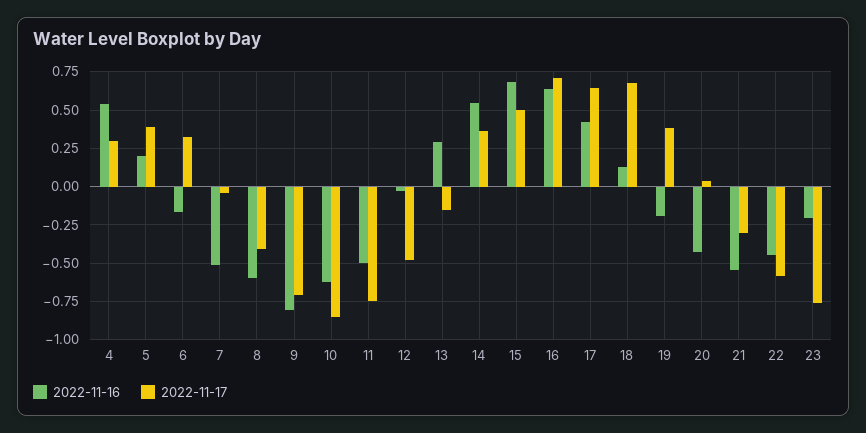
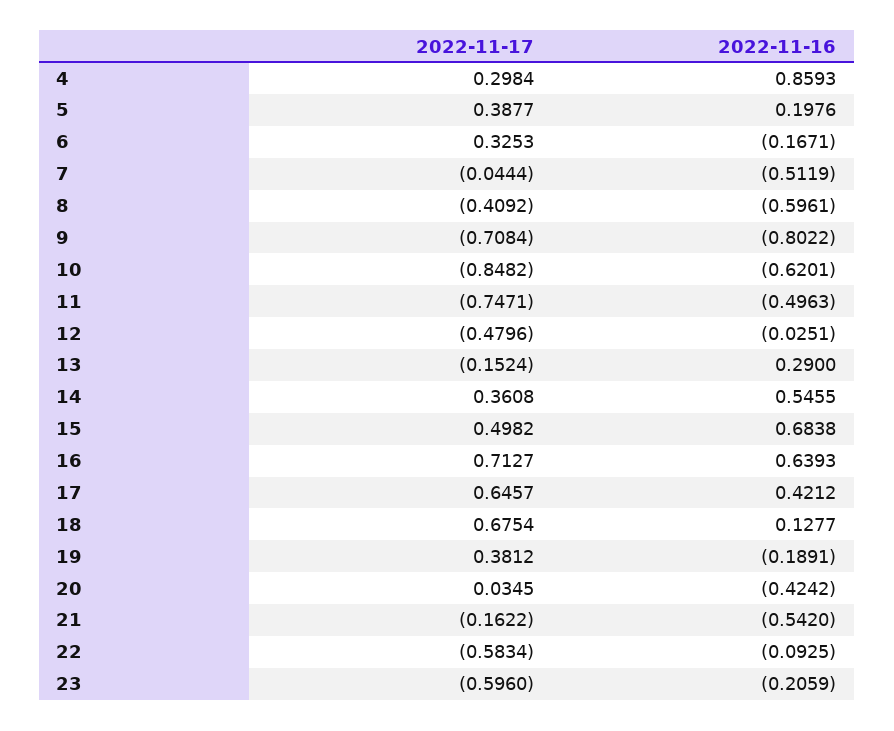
  {
    "2022-11-16": {
-     "4": 0.55,
+     "4": 0.8593,
      "5": 0.1976,
      "6": -0.1671,
      "7": -0.5119,
      "8": -0.5961,
      "9": -0.8022,
      "10": -0.6201,
      "11": -0.4963,
      "12": -0.0251,
      "13": 0.29,
      "14": 0.5455,
      "15": 0.6838,
      "16": 0.6393,
      "17": 0.4212,
      "18": 0.1277,
      "19": -0.1891,
      "20": -0.4242,
      "21": -0.542,
-     "22": -0.45,
+     "22": -0.0925,
      "23": -0.2059
    },
    "2022-11-17": {
      "4": 0.2984,
      "5": 0.3877,
      "6": 0.3253,
      "7": -0.0444,
      "8": -0.4092,
      "9": -0.7084,
      "10": -0.8482,
      "11": -0.7471,
      "12": -0.4796,
      "13": -0.1524,
      "14": 0.3608,
      "15": 0.4982,
      "16": 0.7127,
      "17": 0.6457,
      "18": 0.6754,
      "19": 0.3812,
      "20": 0.0345,
-     "21": -0.3,
+     "21": -0.1622,
      "22": -0.5834,
-     "23": -0.75
+     "23": -0.596
    }
  }

